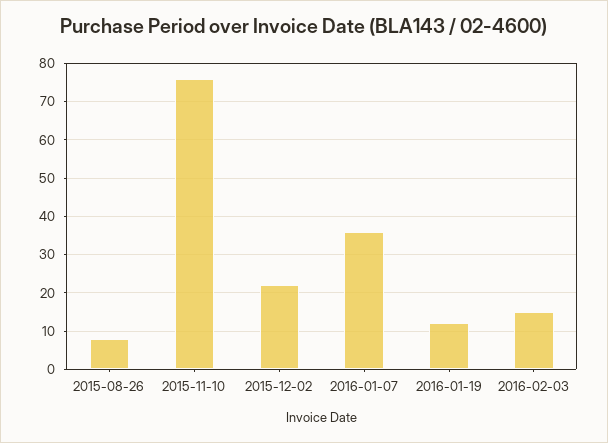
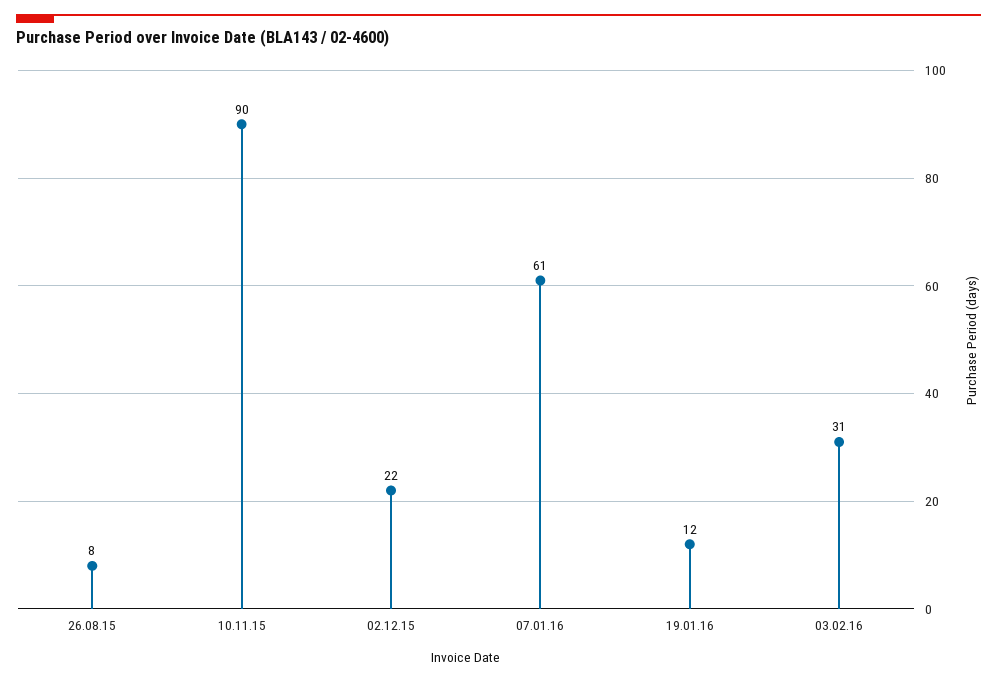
  {
    "2015-08-26": 8,
-   "2015-11-10": 75,
+   "2015-11-10": 90,
    "2015-12-02": 22,
-   "2016-01-07": 35,
+   "2016-01-07": 61,
    "2016-01-19": 12,
-   "2016-02-03": 15
+   "2016-02-03": 31
  }

